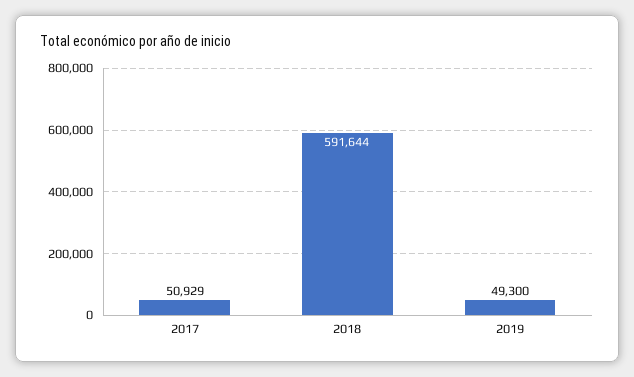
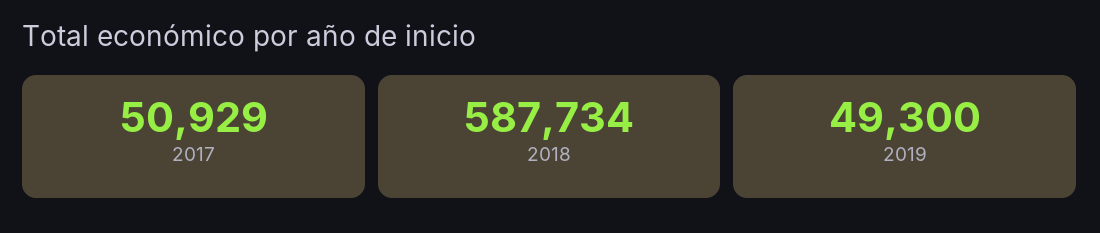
  {
    "2017": 50929,
-   "2018": 591644,
+   "2018": 587734,
    "2019": 49300
  }

